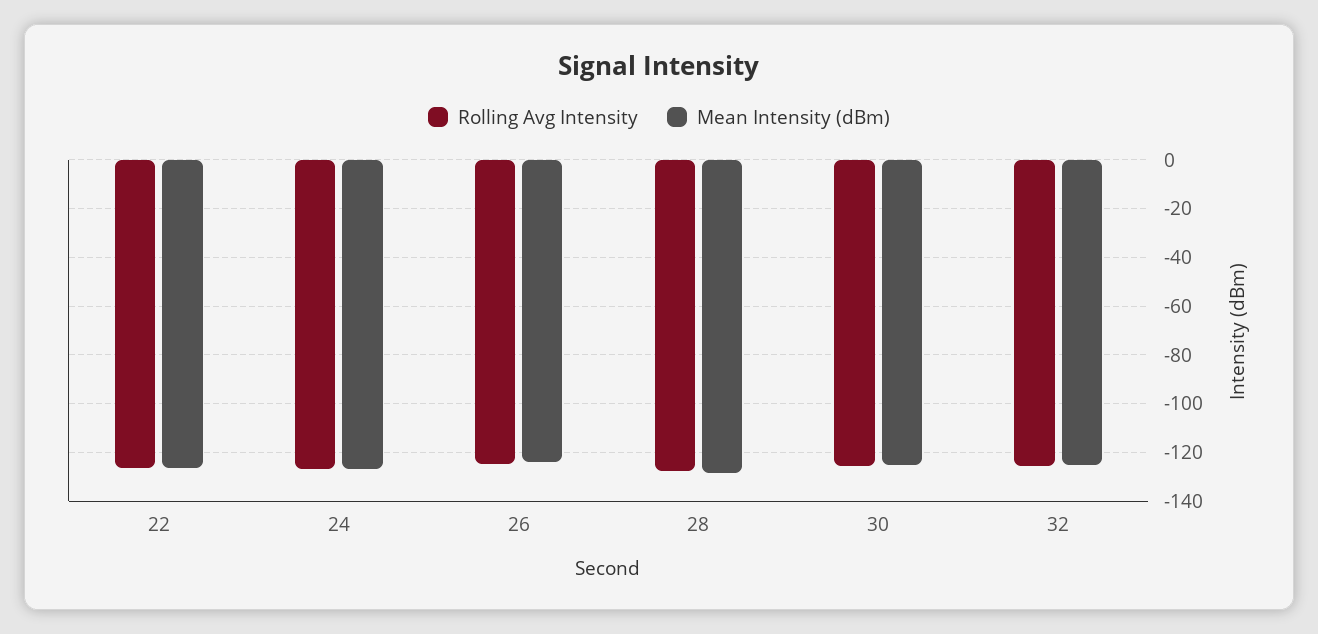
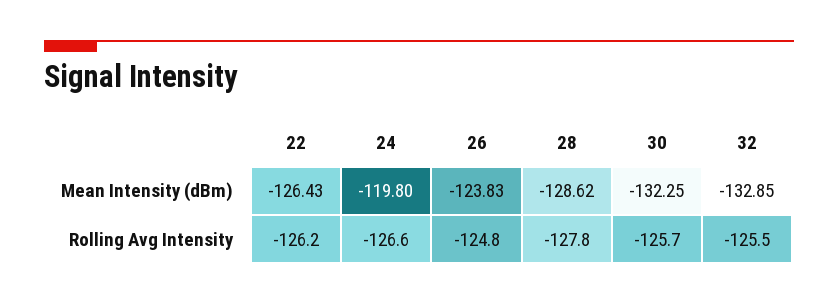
  {
    "Rolling Avg Intensity": {
      "22": -126.2,
      "24": -126.6,
      "26": -124.8,
      "28": -127.8,
      "30": -125.7,
      "32": -125.5
    },
    "Mean Intensity (dBm)": {
      "22": -126.43,
-     "24": -127.5,
+     "24": -119.8,
      "26": -123.83,
      "28": -128.62,
-     "30": -125,
+     "30": -132.25,
-     "32": -125
+     "32": -132.85
    }
  }

